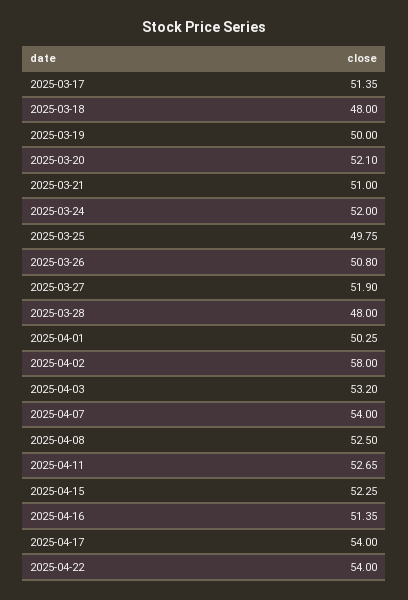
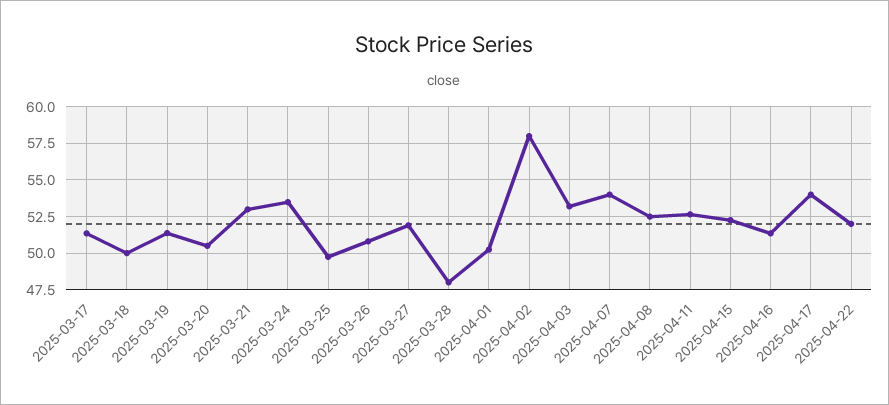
  {
    "2025-03-17": 51.35,
-   "2025-03-18": 48,
+   "2025-03-18": 50,
-   "2025-03-19": 50,
+   "2025-03-19": 51.5,
-   "2025-03-20": 52.1,
+   "2025-03-20": 50.5,
-   "2025-03-21": 51,
+   "2025-03-21": 53,
-   "2025-03-24": 52,
+   "2025-03-24": 53.5,
    "2025-03-25": 49.75,
    "2025-03-26": 50.8,
    "2025-03-27": 51.9,
    "2025-03-28": 48,
    "2025-04-01": 50.25,
    "2025-04-02": 58,
    "2025-04-03": 53.2,
    "2025-04-07": 54,
    "2025-04-08": 52.5,
    "2025-04-11": 52.65,
    "2025-04-15": 52.25,
    "2025-04-16": 51.35,
    "2025-04-17": 54,
-   "2025-04-22": 54
+   "2025-04-22": 52
  }

